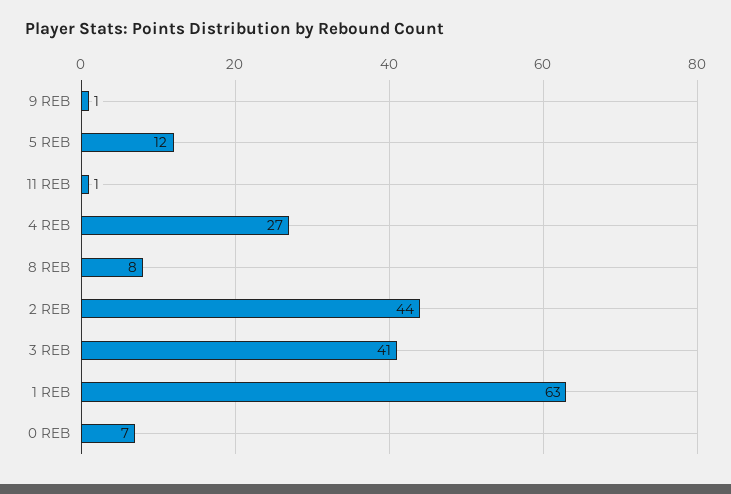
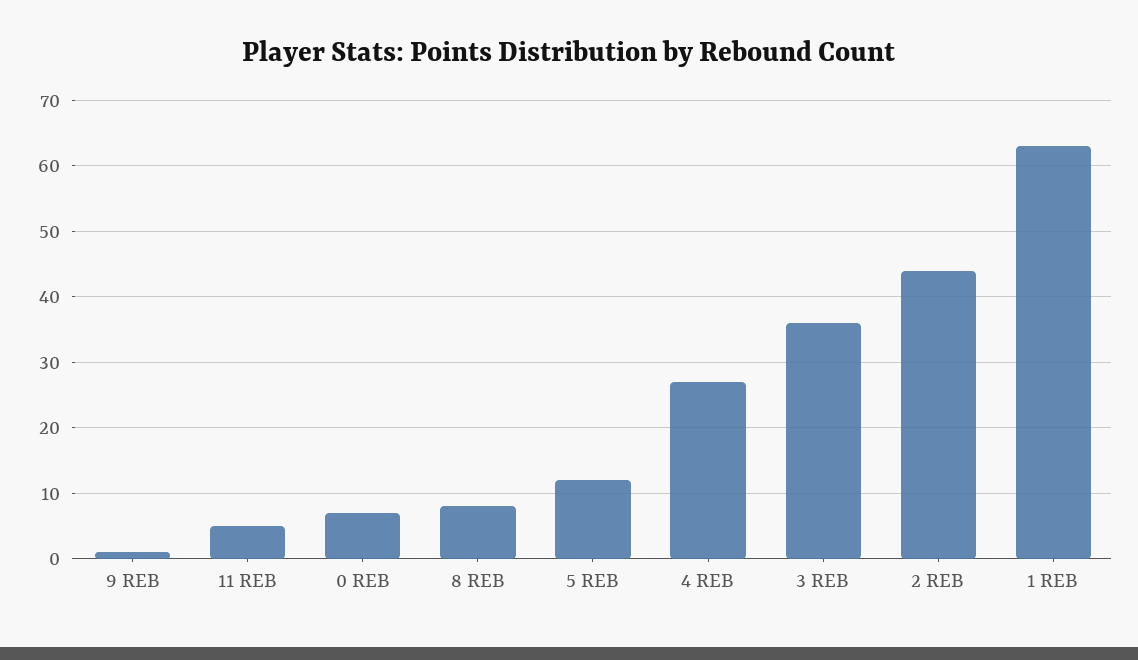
  {
    "9 REB": 1,
    "5 REB": 12,
-   "11 REB": 1,
+   "11 REB": 5,
    "4 REB": 27,
    "8 REB": 8,
    "2 REB": 44,
-   "3 REB": 41,
+   "3 REB": 36,
    "1 REB": 63,
    "0 REB": 7
  }

